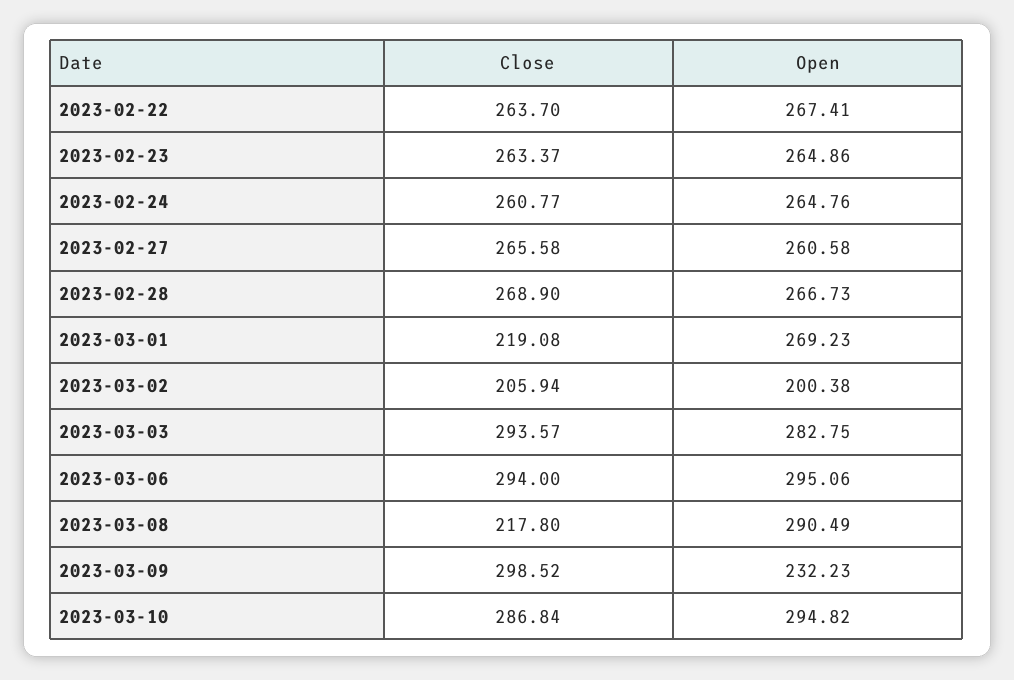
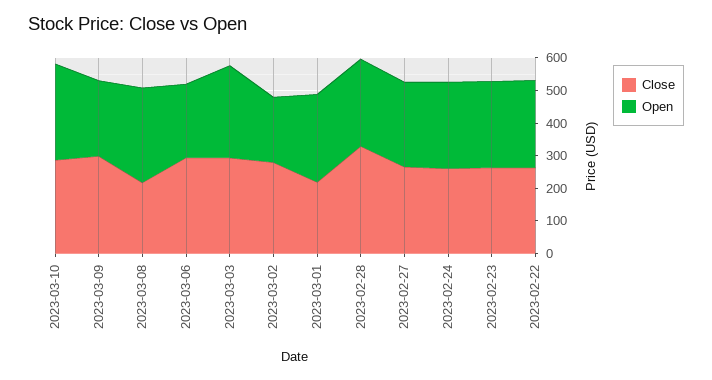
  {
    "Close": {
      "2023-02-22": 263.7,
      "2023-02-23": 263.37,
      "2023-02-24": 260.77,
      "2023-02-27": 265.58,
-     "2023-02-28": 268.9,
+     "2023-02-28": 325,
      "2023-03-01": 219.08,
-     "2023-03-02": 205.94,
+     "2023-03-02": 275,
      "2023-03-03": 293.57,
      "2023-03-06": 294,
      "2023-03-08": 217.8,
      "2023-03-09": 298.52,
      "2023-03-10": 286.84
    },
    "Open": {
      "2023-02-22": 267.41,
      "2023-02-23": 264.86,
      "2023-02-24": 264.76,
      "2023-02-27": 260.58,
      "2023-02-28": 266.73,
      "2023-03-01": 269.23,
      "2023-03-02": 200.38,
      "2023-03-03": 282.75,
-     "2023-03-06": 295.06,
+     "2023-03-06": 225,
      "2023-03-08": 290.49,
      "2023-03-09": 232.23,
      "2023-03-10": 294.82
    }
  }

